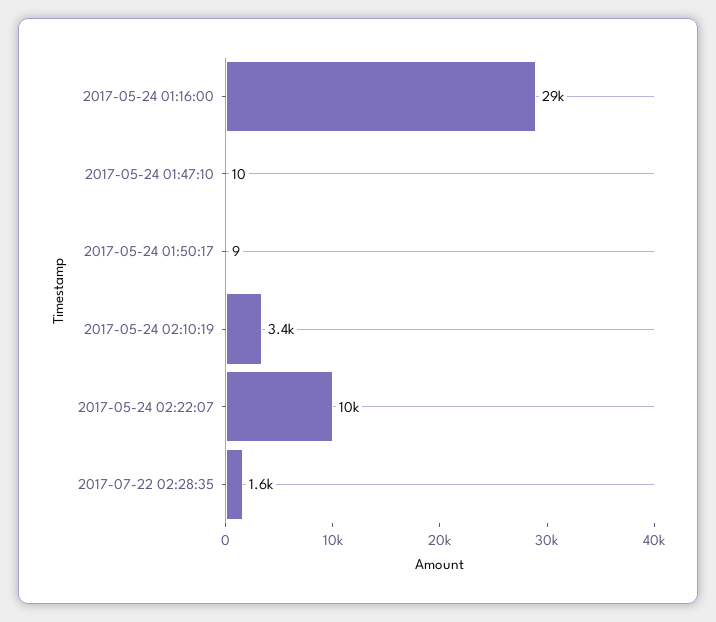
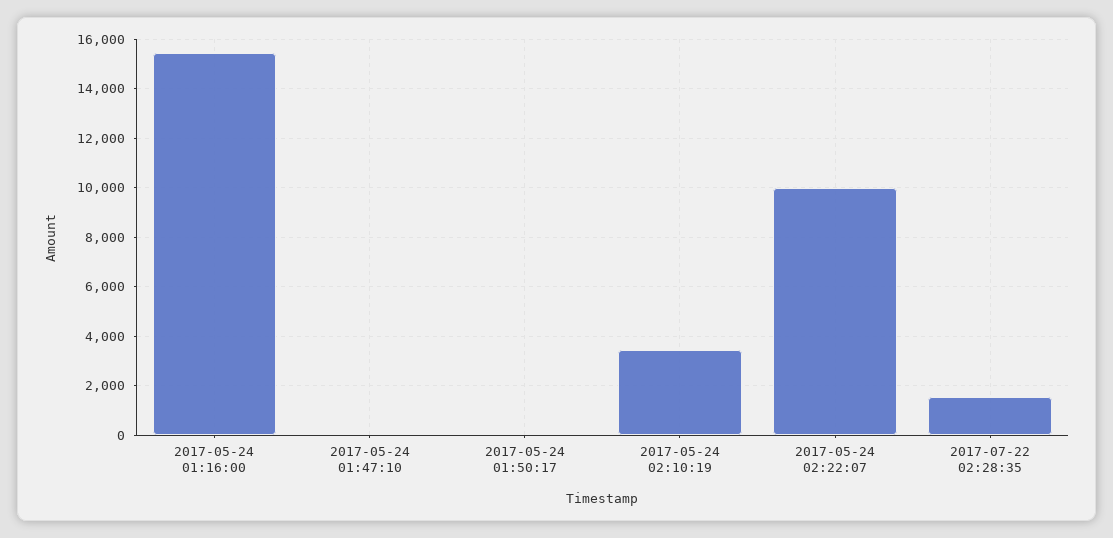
  {
-   "2017-05-24 01:16:00": 29000,
+   "2017-05-24 01:16:00": 15500,
    "2017-05-24 01:47:10": 10,
    "2017-05-24 01:50:17": 9,
    "2017-05-24 02:10:19": 3400,
    "2017-05-24 02:22:07": 10000,
    "2017-07-22 02:28:35": 1600
  }

